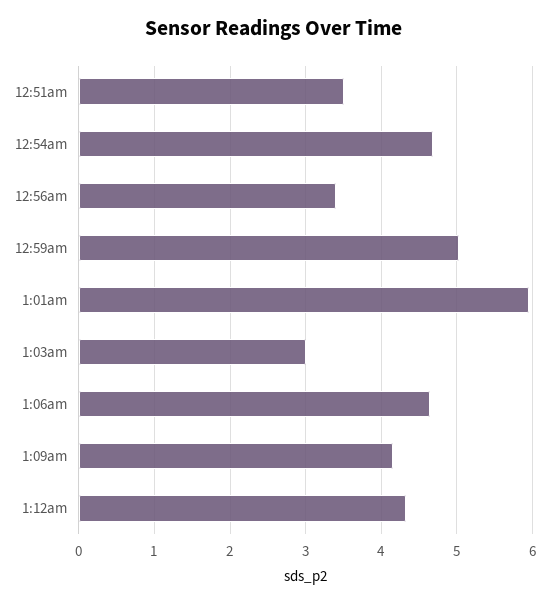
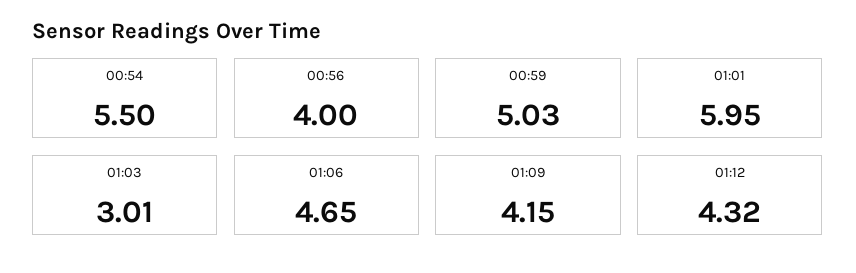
  {
-   "12:51am": 3.5,
-   "12:54am": 4.7,
+   "12:54am": 5.5,
-   "12:56am": 3.4,
+   "12:56am": 4,
    "12:59am": 5.03,
    "1:01am": 5.95,
    "1:03am": 3.01,
    "1:06am": 4.65,
    "1:09am": 4.15,
    "1:12am": 4.32
  }

